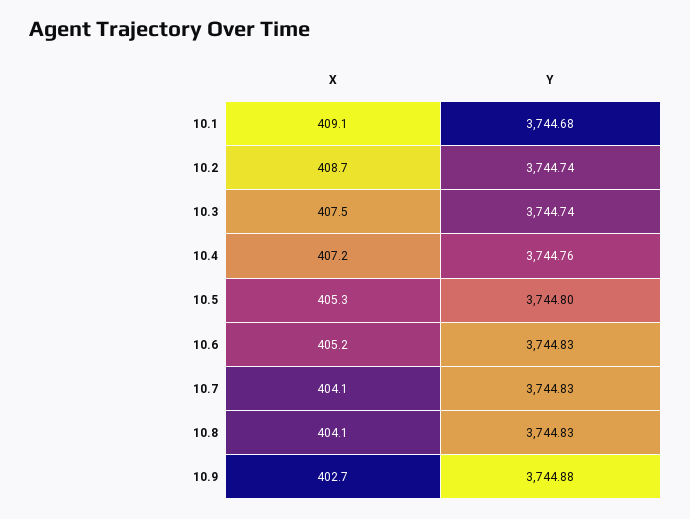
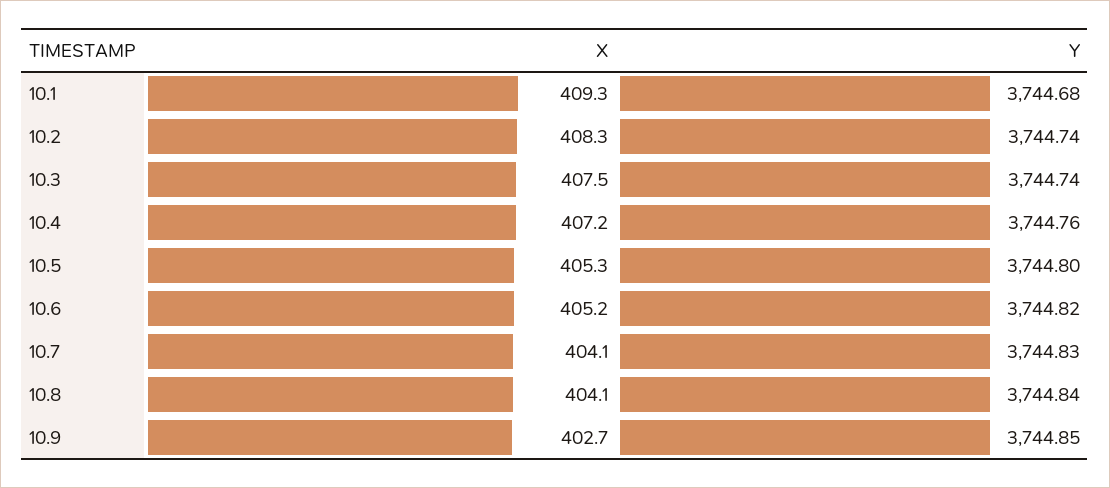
  {
    "X": {
-     "10.1": 409.1,
+     "10.1": 409.3,
-     "10.2": 408.7,
+     "10.2": 408.3,
      "10.3": 407.5,
      "10.4": 407.2,
      "10.5": 405.3,
      "10.6": 405.2,
      "10.7": 404.1,
      "10.8": 404.1,
      "10.9": 402.7
    },
    "Y": {
      "10.1": 3744.68,
      "10.2": 3744.74,
      "10.3": 3744.74,
      "10.4": 3744.76,
      "10.5": 3744.8,
-     "10.6": 3744.83,
+     "10.6": 3744.82,
      "10.7": 3744.83,
-     "10.8": 3744.83,
+     "10.8": 3744.84,
-     "10.9": 3744.88
+     "10.9": 3744.85
    }
  }

